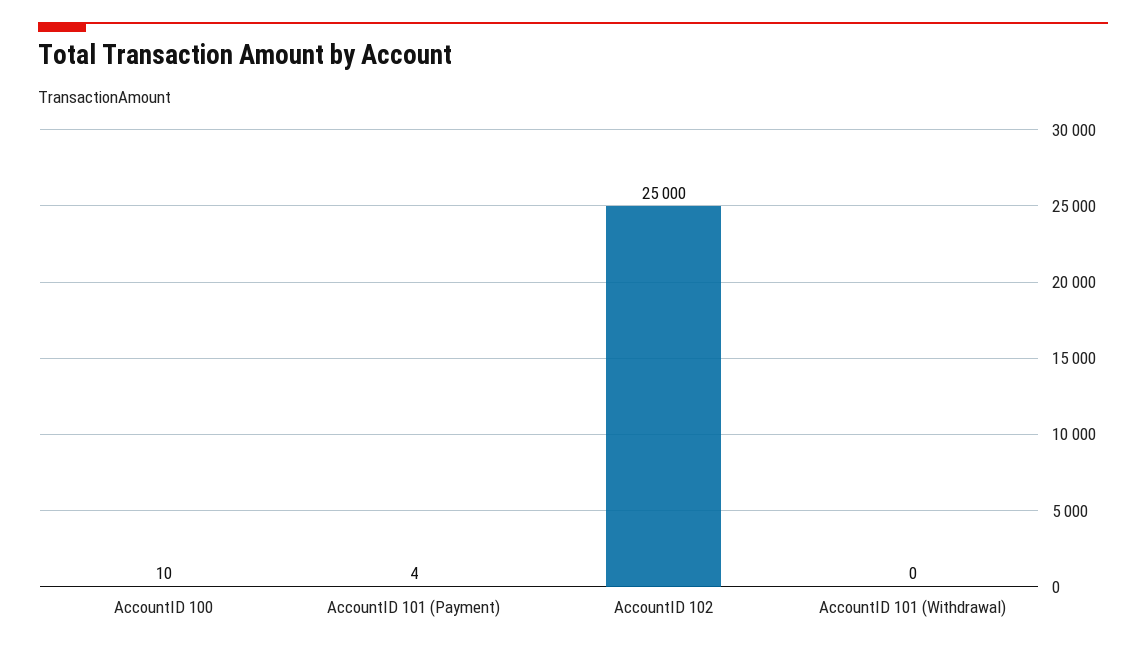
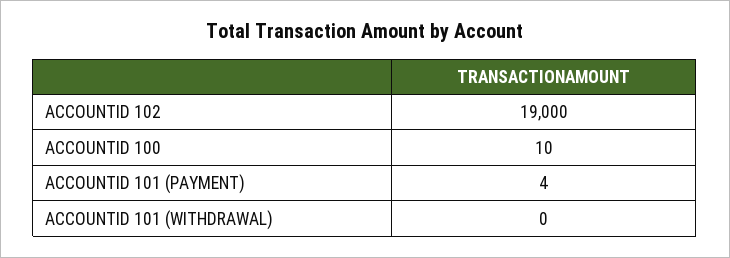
  {
    "AccountID 100": 10,
    "AccountID 101 (Payment)": 4,
-   "AccountID 102": 25000,
+   "AccountID 102": 19000,
    "AccountID 101 (Withdrawal)": 0
  }

